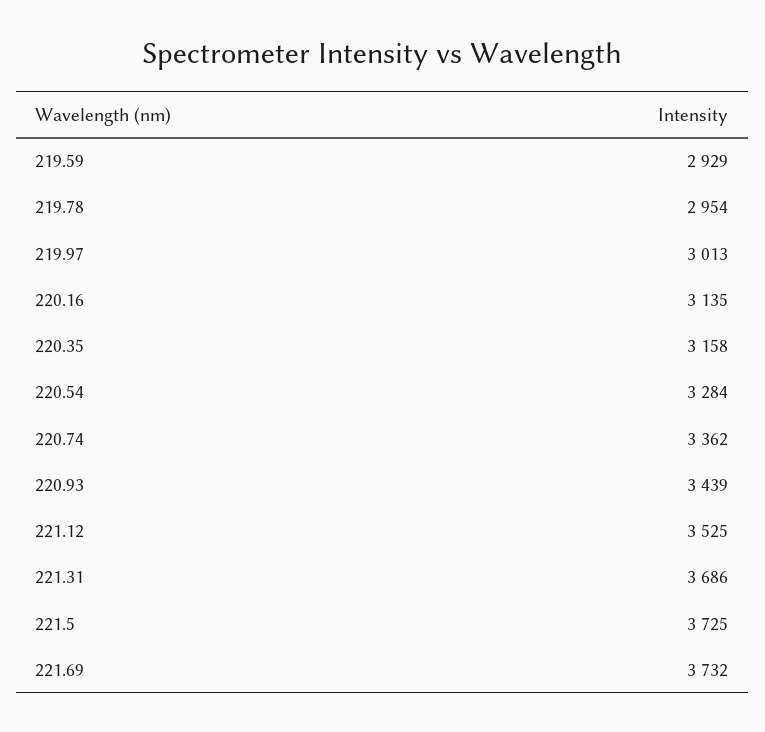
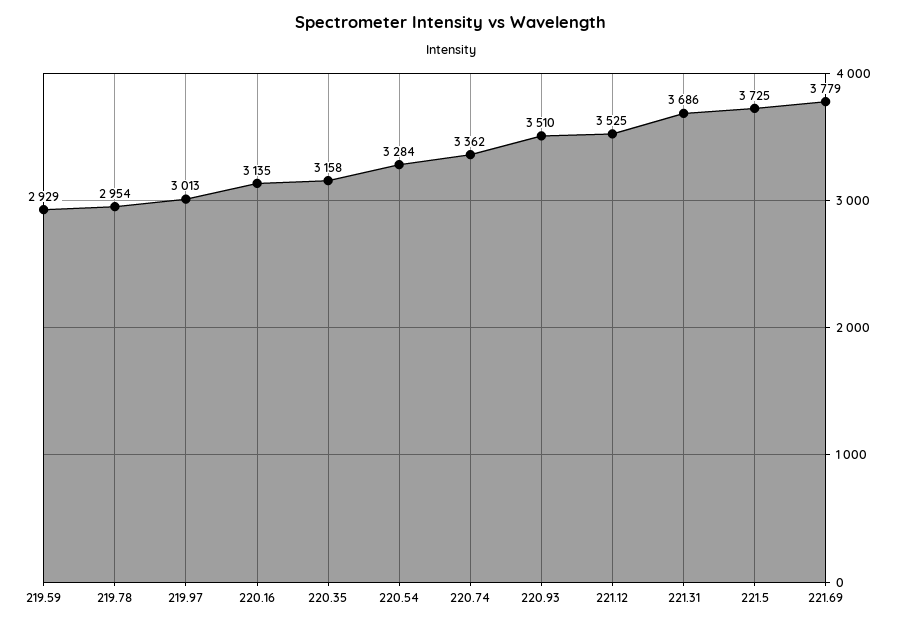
  {
    "219.59": 2929,
    "219.78": 2954,
    "219.97": 3013,
    "220.16": 3135,
    "220.35": 3158,
    "220.54": 3284,
    "220.74": 3362,
-   "220.93": 3439,
+   "220.93": 3510,
    "221.12": 3525,
    "221.31": 3686,
    "221.5": 3725,
-   "221.69": 3732
+   "221.69": 3779
  }

